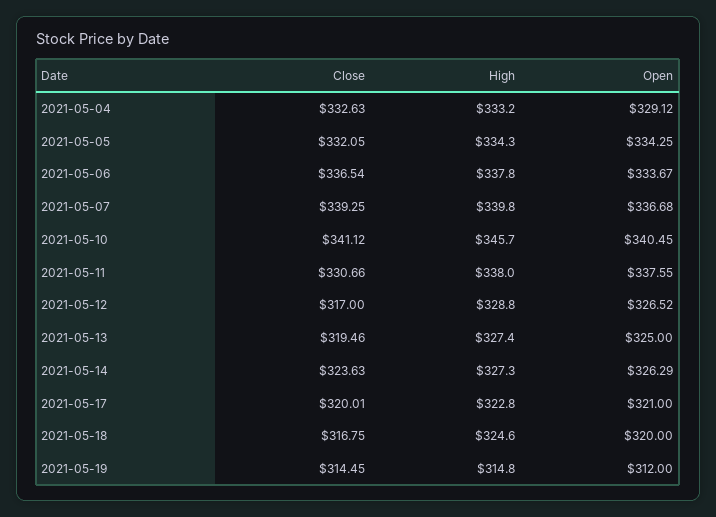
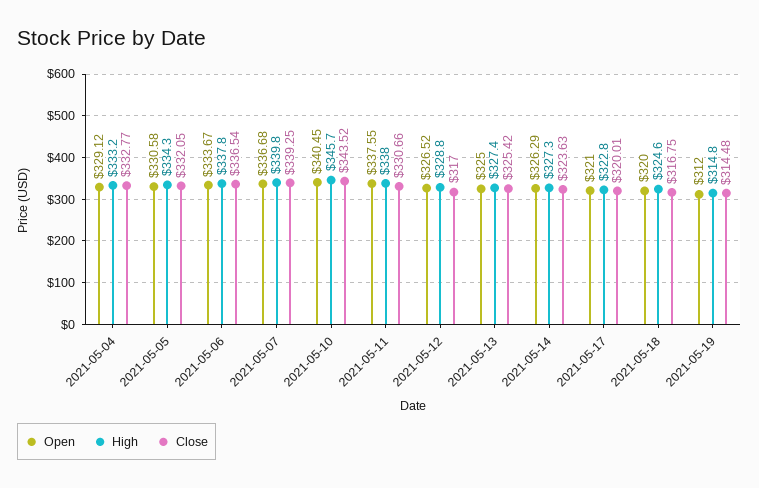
  {
    "Close": {
-     "2021-05-04": 332.63,
+     "2021-05-04": 332.77,
      "2021-05-05": 332.05,
      "2021-05-06": 336.54,
      "2021-05-07": 339.25,
-     "2021-05-10": 341.12,
+     "2021-05-10": 343.52,
      "2021-05-11": 330.66,
      "2021-05-12": 317,
-     "2021-05-13": 319.46,
+     "2021-05-13": 325.42,
      "2021-05-14": 323.63,
      "2021-05-17": 320.01,
      "2021-05-18": 316.75,
-     "2021-05-19": 314.45
+     "2021-05-19": 314.48
    },
    "High": {
      "2021-05-04": 333.2,
      "2021-05-05": 334.3,
      "2021-05-06": 337.8,
      "2021-05-07": 339.8,
      "2021-05-10": 345.7,
      "2021-05-11": 338,
      "2021-05-12": 328.8,
      "2021-05-13": 327.4,
      "2021-05-14": 327.3,
      "2021-05-17": 322.8,
      "2021-05-18": 324.6,
      "2021-05-19": 314.8
    },
    "Open": {
      "2021-05-04": 329.12,
-     "2021-05-05": 334.25,
+     "2021-05-05": 330.58,
      "2021-05-06": 333.67,
      "2021-05-07": 336.68,
      "2021-05-10": 340.45,
      "2021-05-11": 337.55,
      "2021-05-12": 326.52,
      "2021-05-13": 325,
      "2021-05-14": 326.29,
      "2021-05-17": 321,
      "2021-05-18": 320,
      "2021-05-19": 312
    }
  }

